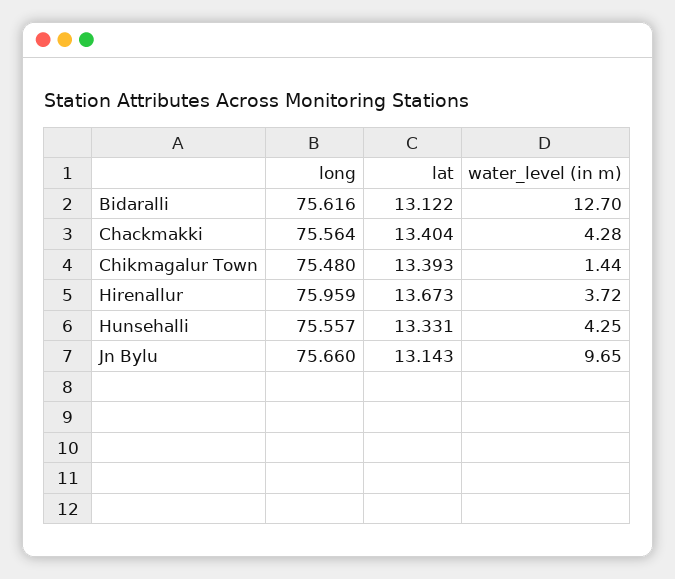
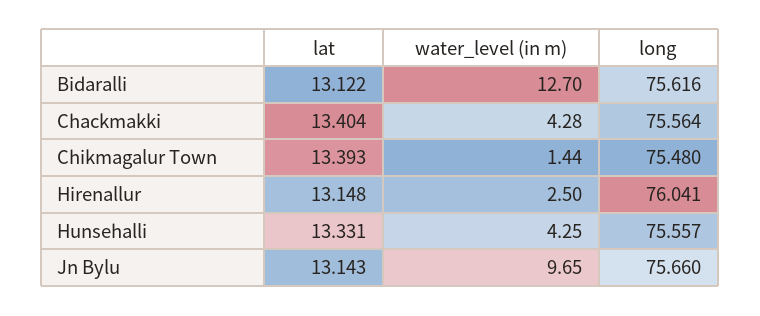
  {
    "long": {
      "Bidaralli": 75.616,
      "Chackmakki": 75.564,
      "Chikmagalur Town": 75.48,
-     "Hirenallur": 75.959,
+     "Hirenallur": 76.041,
      "Hunsehalli": 75.557,
      "Jn Bylu": 75.66
    },
    "lat": {
      "Bidaralli": 13.122,
      "Chackmakki": 13.404,
      "Chikmagalur Town": 13.393,
-     "Hirenallur": 13.673,
+     "Hirenallur": 13.148,
      "Hunsehalli": 13.331,
      "Jn Bylu": 13.143
    },
    "water_level (in m)": {
      "Bidaralli": 12.7,
      "Chackmakki": 4.28,
      "Chikmagalur Town": 1.44,
-     "Hirenallur": 3.72,
+     "Hirenallur": 2.5,
      "Hunsehalli": 4.25,
      "Jn Bylu": 9.65
    }
  }

